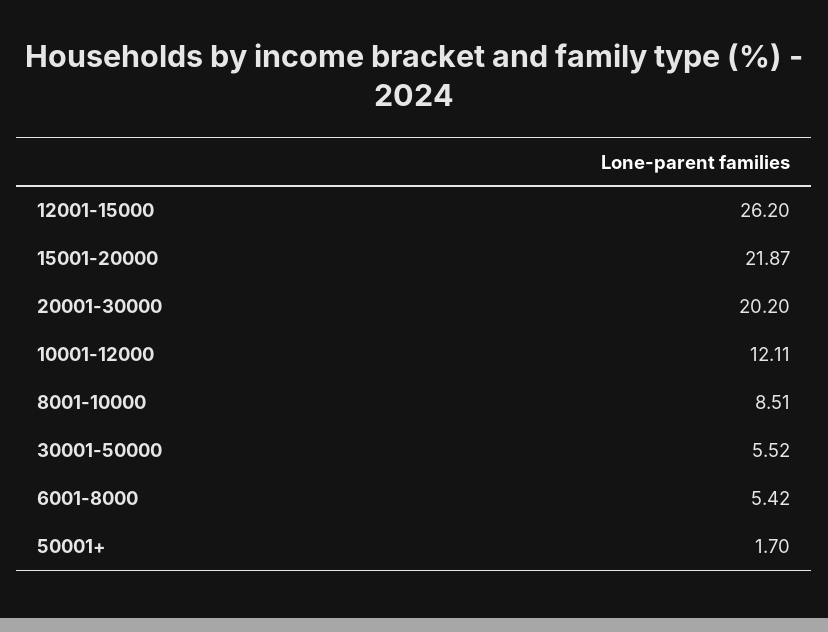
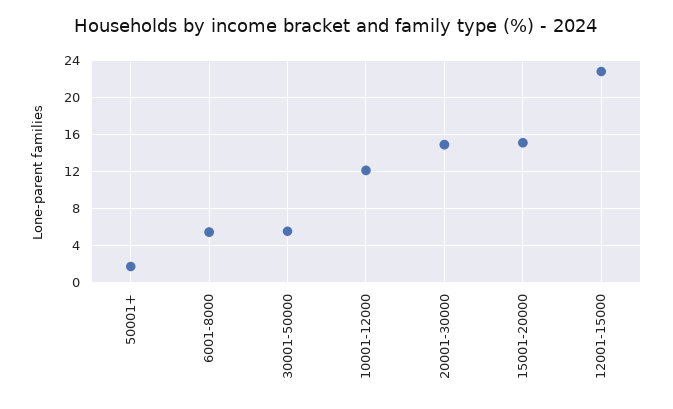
  {
-   "12001-15000": 26.2,
+   "12001-15000": 23,
-   "15001-20000": 21.87,
+   "15001-20000": 15,
-   "20001-30000": 20.2,
+   "20001-30000": 15,
    "10001-12000": 12.11,
-   "8001-10000": 8.51,
    "30001-50000": 5.52,
    "6001-8000": 5.42,
    "50001+": 1.7
  }

